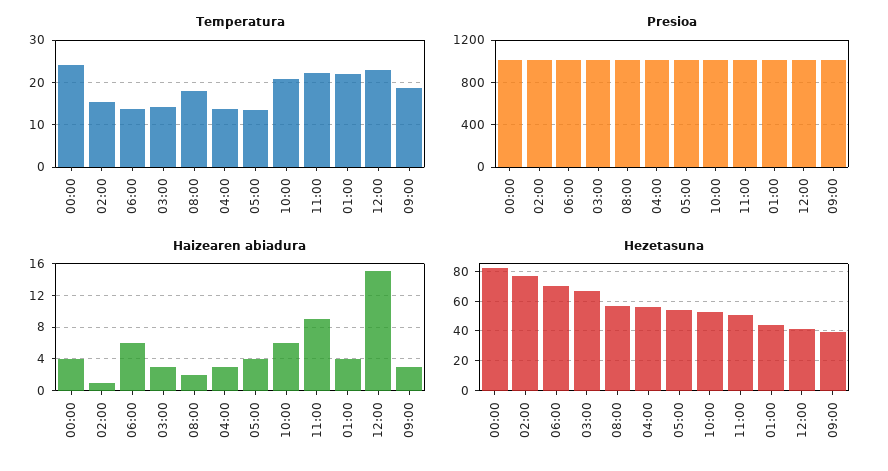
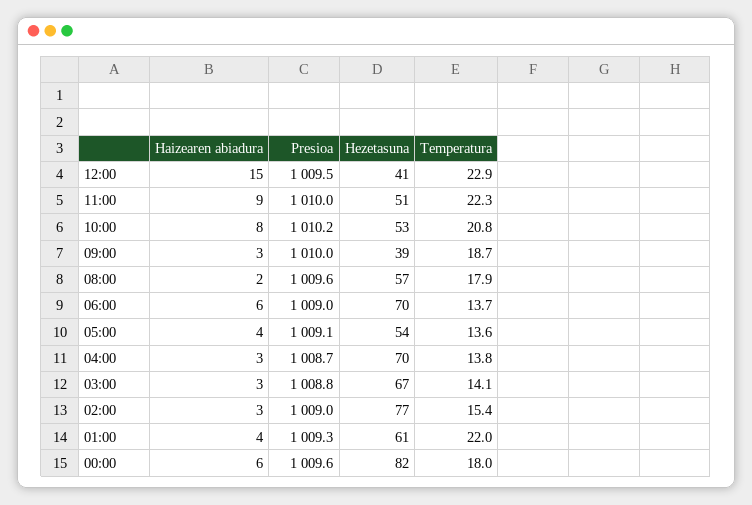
  {
    "Temperatura": {
-     "00:00": 24,
+     "00:00": 18,
      "02:00": 15.4,
      "06:00": 13.7,
      "03:00": 14.1,
      "08:00": 17.9,
      "04:00": 13.8,
      "05:00": 13.6,
      "10:00": 20.8,
      "11:00": 22.3,
      "01:00": 22,
      "12:00": 22.9,
      "09:00": 18.7
    },
    "Presioa": {
      "00:00": 1009.6,
      "02:00": 1009,
      "06:00": 1009,
      "03:00": 1008.8,
      "08:00": 1009.6,
      "04:00": 1008.7,
      "05:00": 1009.1,
      "10:00": 1010.2,
      "11:00": 1010,
      "01:00": 1009.3,
      "12:00": 1009.5,
      "09:00": 1010
    },
    "Haizearen abiadura": {
-     "00:00": 4,
+     "00:00": 6,
-     "02:00": 1,
+     "02:00": 3,
      "06:00": 6,
      "03:00": 3,
      "08:00": 2,
      "04:00": 3,
      "05:00": 4,
-     "10:00": 6,
+     "10:00": 8,
      "11:00": 9,
      "01:00": 4,
      "12:00": 15,
      "09:00": 3
    },
    "Hezetasuna": {
      "00:00": 82,
      "02:00": 77,
      "06:00": 70,
      "03:00": 67,
      "08:00": 57,
-     "04:00": 55,
+     "04:00": 70,
      "05:00": 54,
      "10:00": 53,
      "11:00": 51,
-     "01:00": 45,
+     "01:00": 61,
      "12:00": 41,
      "09:00": 39
    }
  }

